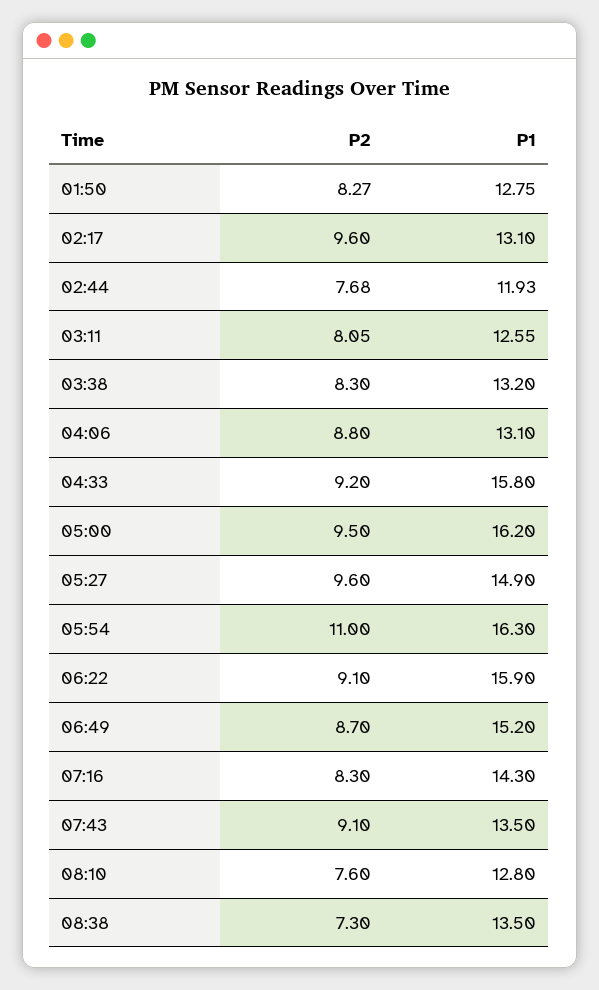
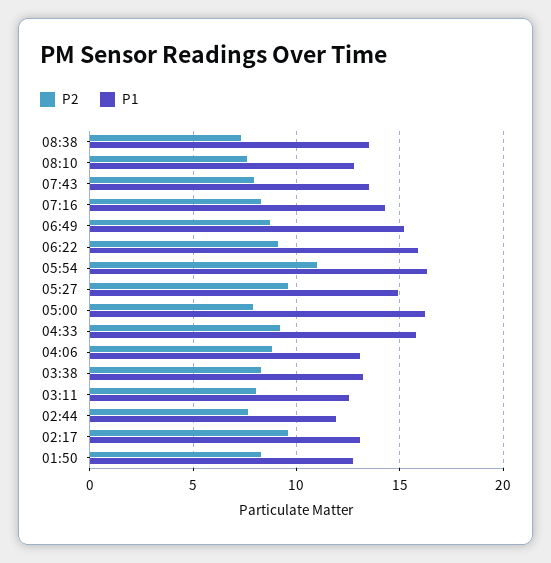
  {
    "P2": {
      "01:50": 8.27,
      "02:17": 9.6,
      "02:44": 7.68,
      "03:11": 8.05,
      "03:38": 8.3,
      "04:06": 8.8,
      "04:33": 9.2,
-     "05:00": 9.5,
+     "05:00": 8,
      "05:27": 9.6,
      "05:54": 11,
      "06:22": 9.1,
      "06:49": 8.7,
      "07:16": 8.3,
-     "07:43": 9.1,
+     "07:43": 8,
      "08:10": 7.6,
      "08:38": 7.3
    },
    "P1": {
      "01:50": 12.75,
      "02:17": 13.1,
      "02:44": 11.93,
      "03:11": 12.55,
      "03:38": 13.2,
      "04:06": 13.1,
      "04:33": 15.8,
      "05:00": 16.2,
      "05:27": 14.9,
      "05:54": 16.3,
      "06:22": 15.9,
      "06:49": 15.2,
      "07:16": 14.3,
      "07:43": 13.5,
      "08:10": 12.8,
      "08:38": 13.5
    }
  }

